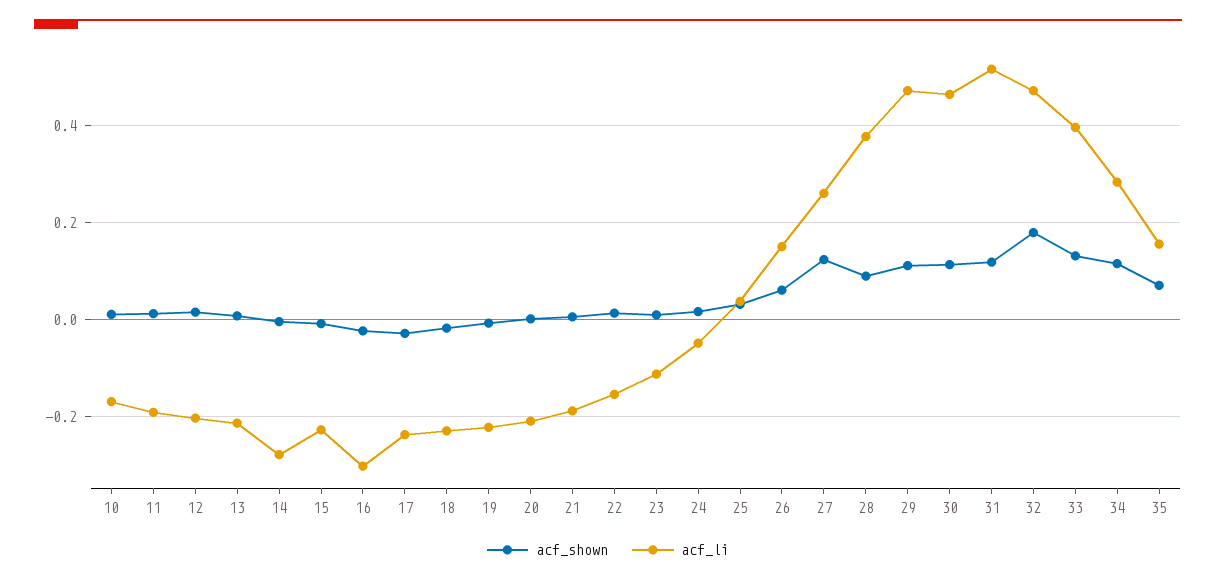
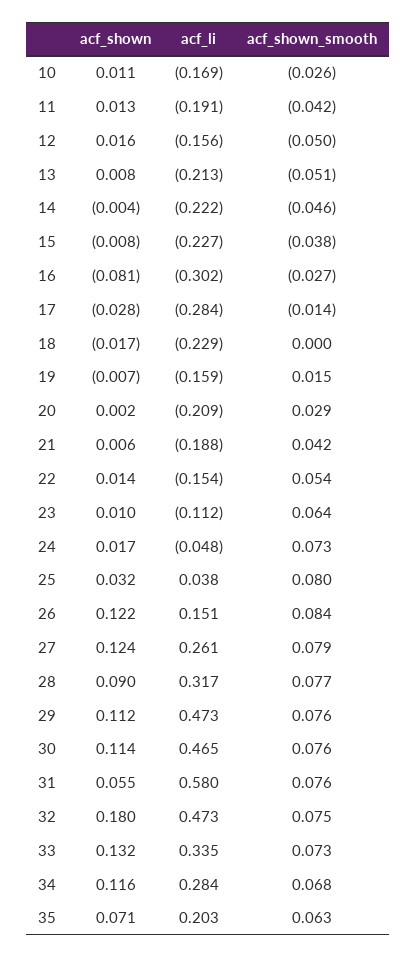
  {
    "acf_shown": {
      "10": 0.011,
      "11": 0.013,
      "12": 0.016,
      "13": 0.008,
      "14": -0.004,
      "15": -0.008,
-     "16": -0.02,
+     "16": -0.081,
      "17": -0.028,
      "18": -0.017,
      "19": -0.007,
      "20": 0.002,
      "21": 0.006,
      "22": 0.014,
      "23": 0.01,
      "24": 0.017,
      "25": 0.032,
-     "26": 0.06,
+     "26": 0.122,
      "27": 0.124,
      "28": 0.09,
      "29": 0.112,
      "30": 0.114,
-     "31": 0.12,
+     "31": 0.055,
      "32": 0.18,
      "33": 0.132,
      "34": 0.116,
      "35": 0.071
    },
    "acf_li": {
      "10": -0.169,
      "11": -0.191,
-     "12": -0.2,
+     "12": -0.156,
      "13": -0.213,
-     "14": -0.28,
+     "14": -0.222,
      "15": -0.227,
      "16": -0.302,
-     "17": -0.24,
+     "17": -0.284,
      "18": -0.229,
-     "19": -0.22,
+     "19": -0.159,
      "20": -0.209,
      "21": -0.188,
      "22": -0.154,
      "23": -0.112,
      "24": -0.048,
      "25": 0.038,
      "26": 0.151,
      "27": 0.261,
-     "28": 0.38,
+     "28": 0.317,
      "29": 0.473,
      "30": 0.465,
-     "31": 0.52,
+     "31": 0.58,
      "32": 0.473,
-     "33": 0.4,
+     "33": 0.335,
      "34": 0.284,
-     "35": 0.16
+     "35": 0.203
-   }
+   },
+   "acf_shown_smooth": {
+     "10": -0.026,
+     "11": -0.042,
+     "12": -0.05,
+     "13": -0.051,
+     "14": -0.046,
+     "15": -0.038,
+     "16": -0.027,
+     "17": -0.014,
+     "18": 0,
+     "19": 0.015,
+     "20": 0.029,
+     "21": 0.042,
+     "22": 0.054,
+     "23": 0.064,
+     "24": 0.073,
+     "25": 0.08,
+     "26": 0.084,
+     "27": 0.079,
+     "28": 0.077,
+     "29": 0.076,
+     "30": 0.076,
+     "31": 0.076,
+     "32": 0.075,
+     "33": 0.073,
+     "34": 0.068,
+     "35": 0.063
+   }
  }

